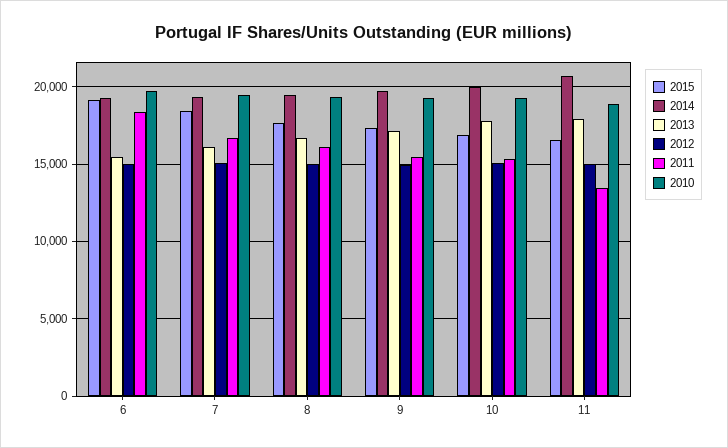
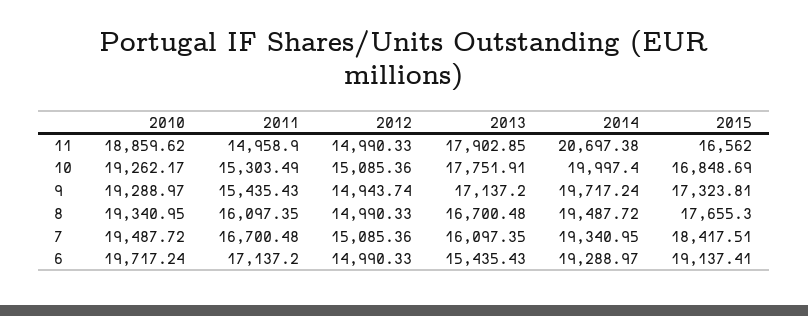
  {
    "2015": {
      "6": 19137.41,
      "7": 18417.51,
      "8": 17655.3,
      "9": 17323.81,
      "10": 16848.69,
      "11": 16562
    },
    "2014": {
      "6": 19288.97,
      "7": 19340.95,
      "8": 19487.72,
      "9": 19717.24,
      "10": 19997.4,
      "11": 20697.38
    },
    "2013": {
      "6": 15435.43,
      "7": 16097.35,
      "8": 16700.48,
      "9": 17137.2,
      "10": 17751.91,
      "11": 17902.85
    },
    "2012": {
      "6": 14990.33,
      "7": 15085.36,
      "8": 14990.33,
      "9": 14943.74,
      "10": 15085.36,
      "11": 14990.33
    },
    "2011": {
-     "6": 18500,
+     "6": 17137.2,
      "7": 16700.48,
      "8": 16097.35,
      "9": 15435.43,
      "10": 15303.49,
-     "11": 13500
+     "11": 14958.9
    },
    "2010": {
      "6": 19717.24,
      "7": 19487.72,
      "8": 19340.95,
      "9": 19288.97,
      "10": 19262.17,
      "11": 18859.62
    }
  }

